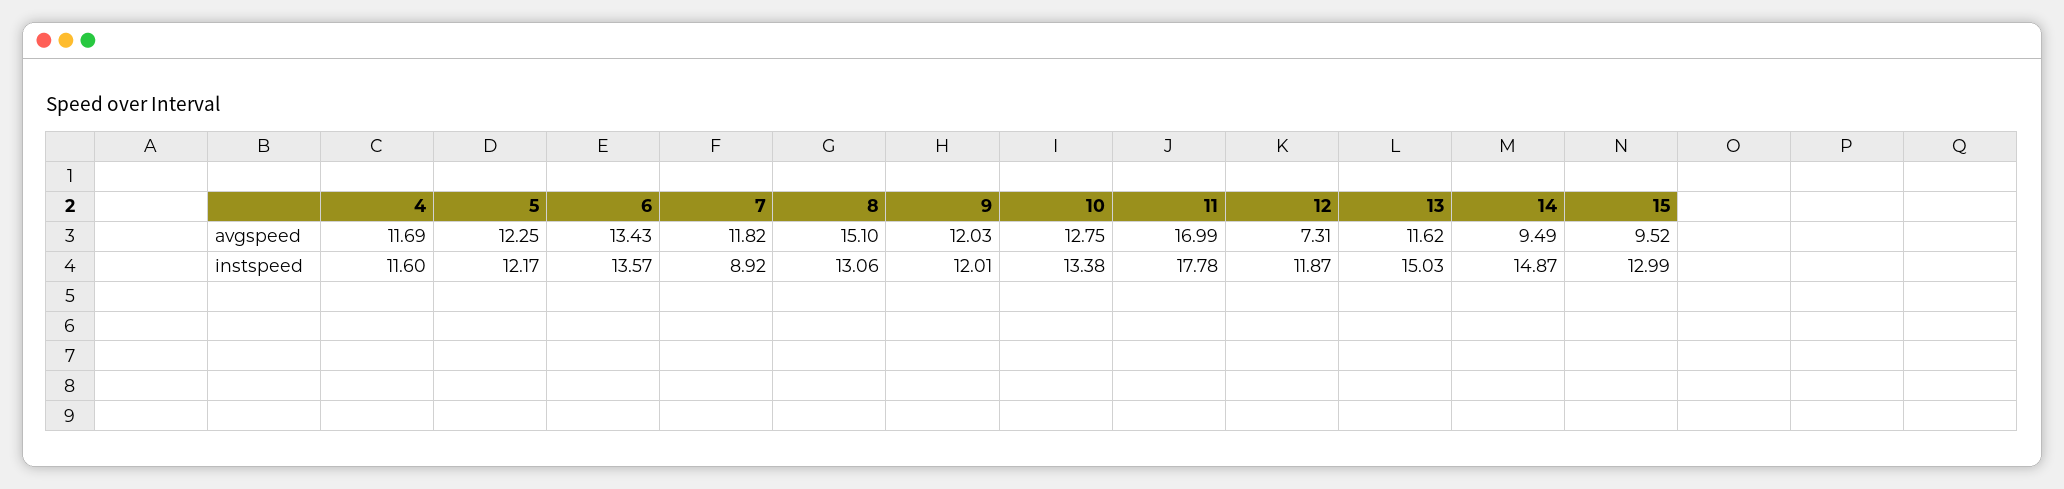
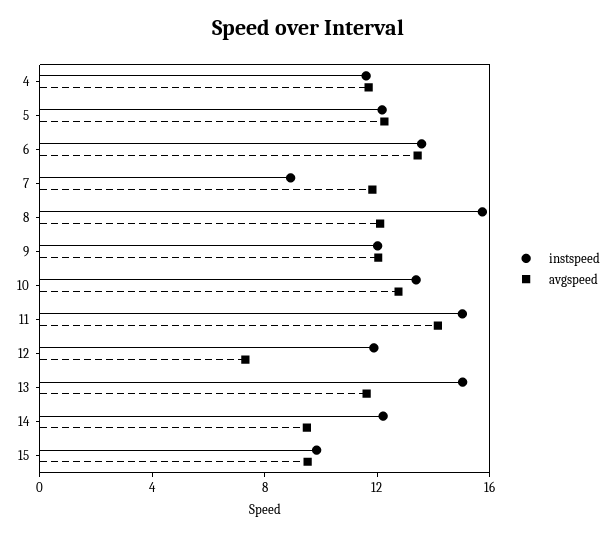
  {
    "avgspeed": {
      "4": 11.69,
      "5": 12.25,
      "6": 13.43,
      "7": 11.82,
-     "8": 15.1,
+     "8": 12,
      "9": 12.03,
      "10": 12.75,
-     "11": 16.99,
+     "11": 14,
      "12": 7.31,
      "13": 11.62,
      "14": 9.49,
      "15": 9.52
    },
    "instspeed": {
      "4": 11.6,
      "5": 12.17,
      "6": 13.57,
      "7": 8.92,
-     "8": 13.06,
+     "8": 16,
      "9": 12.01,
      "10": 13.38,
-     "11": 17.78,
+     "11": 15,
      "12": 11.87,
      "13": 15.03,
-     "14": 14.87,
+     "14": 12,
-     "15": 12.99
+     "15": 10
    }
  }

